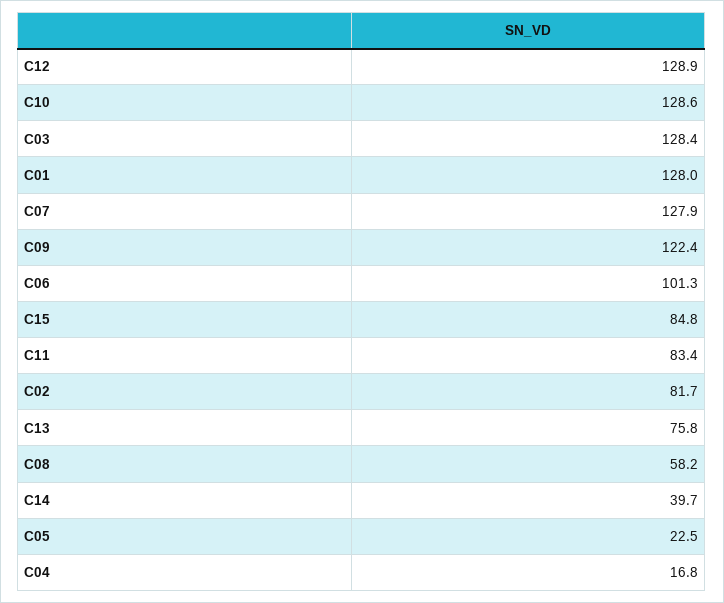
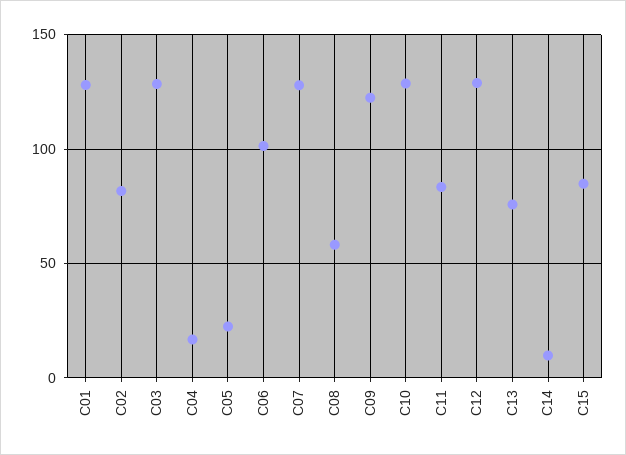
  {
    "C12": 128.9,
    "C10": 128.6,
    "C03": 128.4,
    "C01": 128,
    "C07": 127.9,
    "C09": 122.4,
    "C06": 101.3,
    "C15": 84.8,
    "C11": 83.4,
    "C02": 81.7,
    "C13": 75.8,
    "C08": 58.2,
-   "C14": 39.7,
+   "C14": 10,
    "C05": 22.5,
    "C04": 16.8
  }

